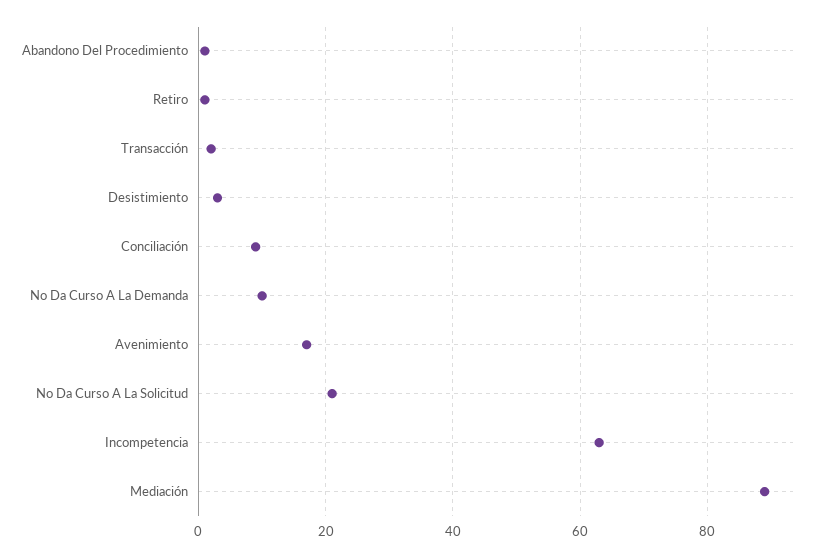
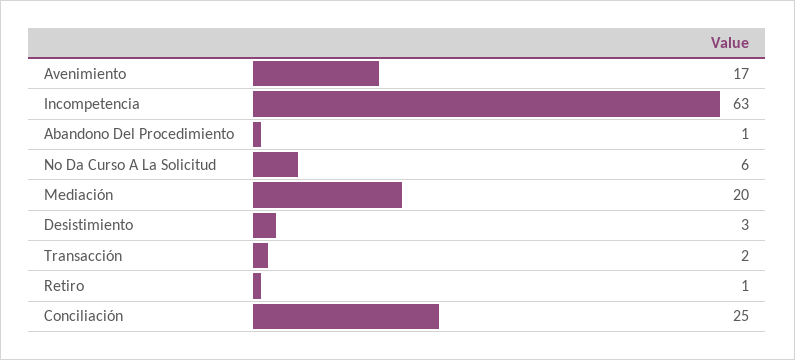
  {
    "Abandono Del Procedimiento": 1,
    "Retiro": 1,
    "Transacción": 2,
    "Desistimiento": 3,
-   "Conciliación": 10,
+   "Conciliación": 25,
-   "No Da Curso A La Demanda": 10,
    "Avenimiento": 17,
-   "No Da Curso A La Solicitud": 20,
+   "No Da Curso A La Solicitud": 6,
    "Incompetencia": 63,
-   "Mediación": 90
+   "Mediación": 20
  }

